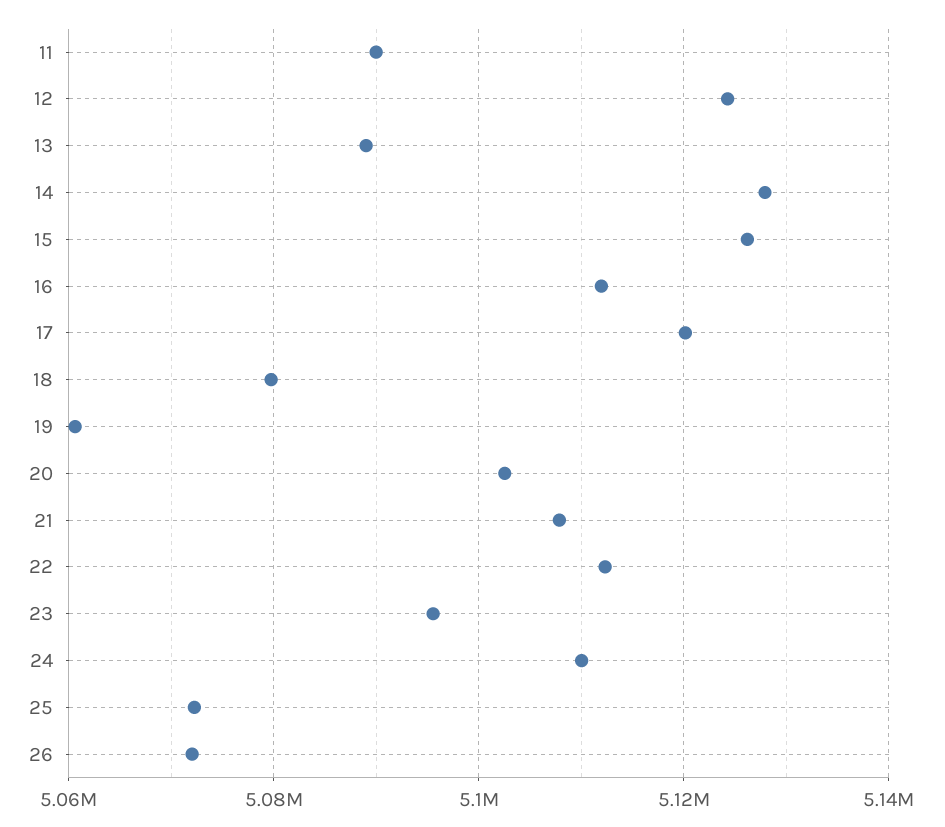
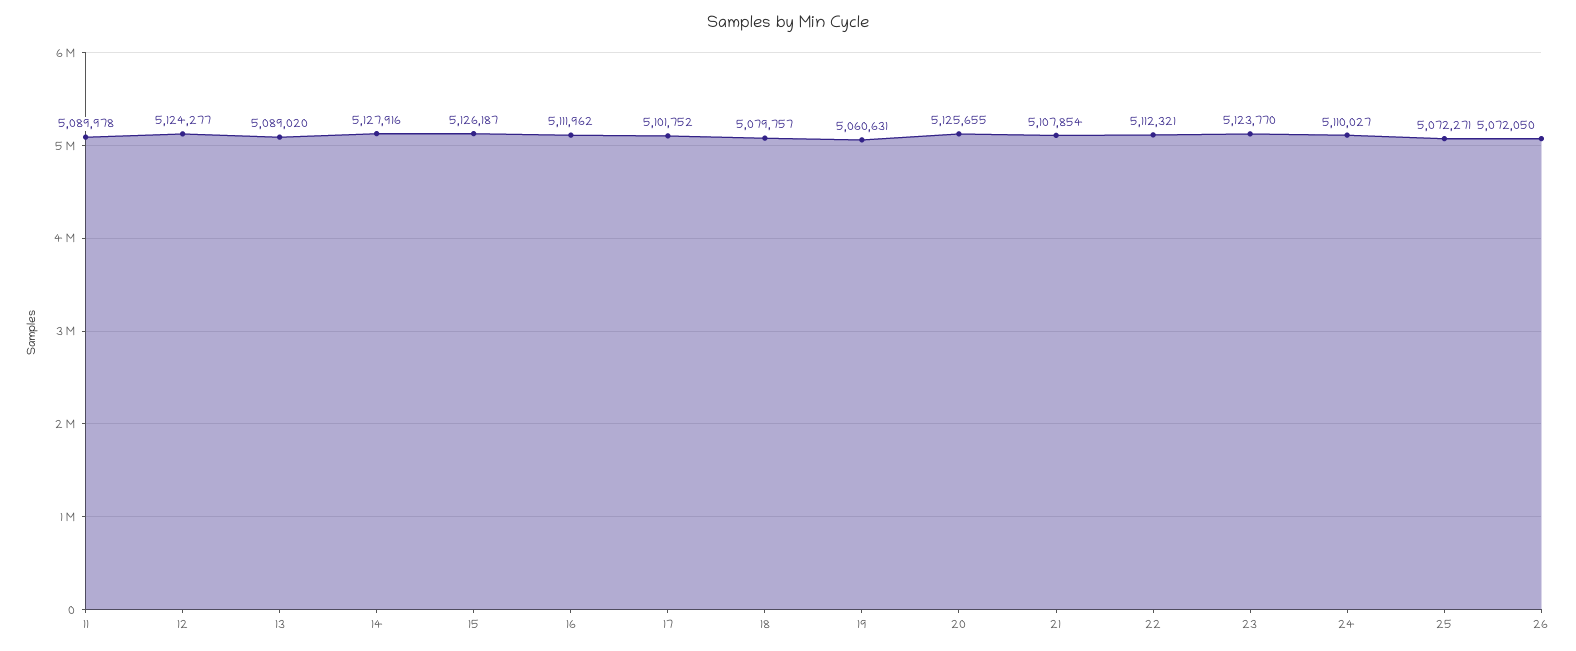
  {
    "11": 5089978,
    "12": 5124277,
    "13": 5089020,
    "14": 5127916,
    "15": 5126187,
    "16": 5111962,
-   "17": 5120000,
+   "17": 5101752,
    "18": 5079757,
    "19": 5060631,
-   "20": 5102000,
+   "20": 5125655,
    "21": 5107854,
    "22": 5112321,
-   "23": 5096000,
+   "23": 5123770,
    "24": 5110027,
    "25": 5072271,
    "26": 5072050
  }

